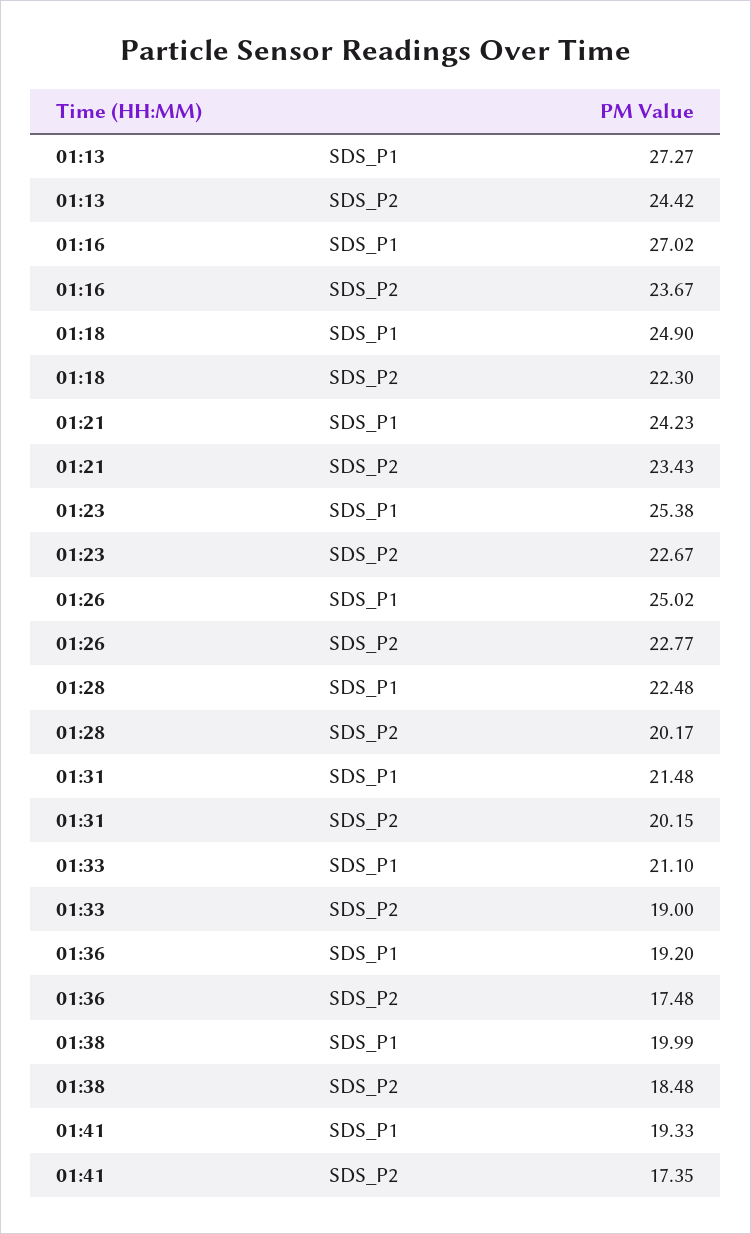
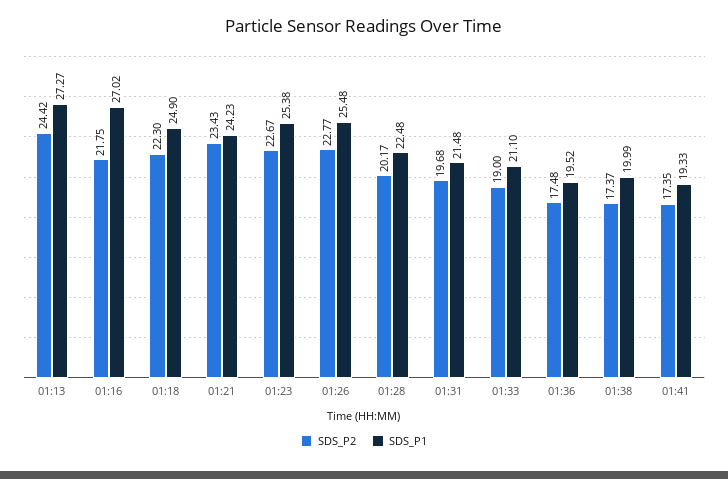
  {
    "SDS_P1": {
      "01:13": 27.27,
      "01:16": 27.02,
      "01:18": 24.9,
      "01:21": 24.23,
      "01:23": 25.38,
-     "01:26": 25.02,
+     "01:26": 25.48,
      "01:28": 22.48,
      "01:31": 21.48,
      "01:33": 21.1,
-     "01:36": 19.2,
+     "01:36": 19.52,
      "01:38": 19.99,
      "01:41": 19.33
    },
    "SDS_P2": {
      "01:13": 24.42,
-     "01:16": 23.67,
+     "01:16": 21.75,
      "01:18": 22.3,
      "01:21": 23.43,
      "01:23": 22.67,
      "01:26": 22.77,
      "01:28": 20.17,
-     "01:31": 20.15,
+     "01:31": 19.68,
      "01:33": 19,
      "01:36": 17.48,
-     "01:38": 18.48,
+     "01:38": 17.37,
      "01:41": 17.35
    }
  }

